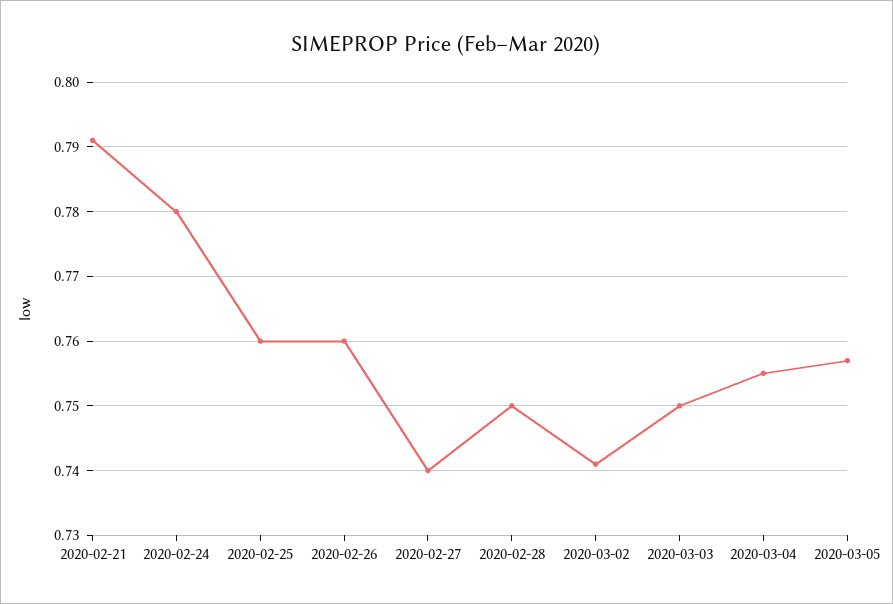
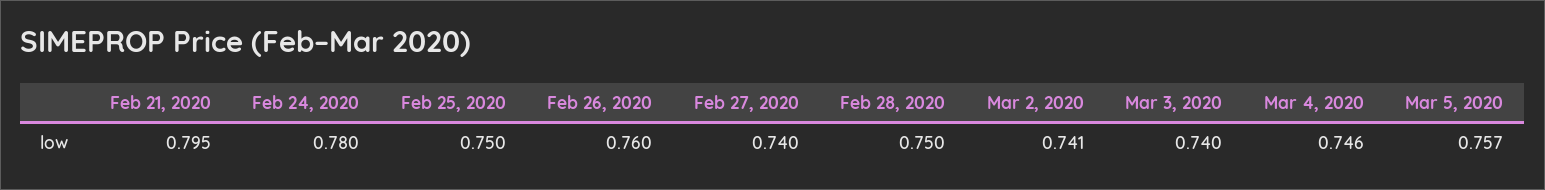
  {
-   "2020-02-21": 0.791,
+   "2020-02-21": 0.795,
    "2020-02-24": 0.78,
-   "2020-02-25": 0.76,
+   "2020-02-25": 0.75,
    "2020-02-26": 0.76,
    "2020-02-27": 0.74,
    "2020-02-28": 0.75,
    "2020-03-02": 0.741,
-   "2020-03-03": 0.75,
+   "2020-03-03": 0.74,
-   "2020-03-04": 0.755,
+   "2020-03-04": 0.746,
    "2020-03-05": 0.757
  }

